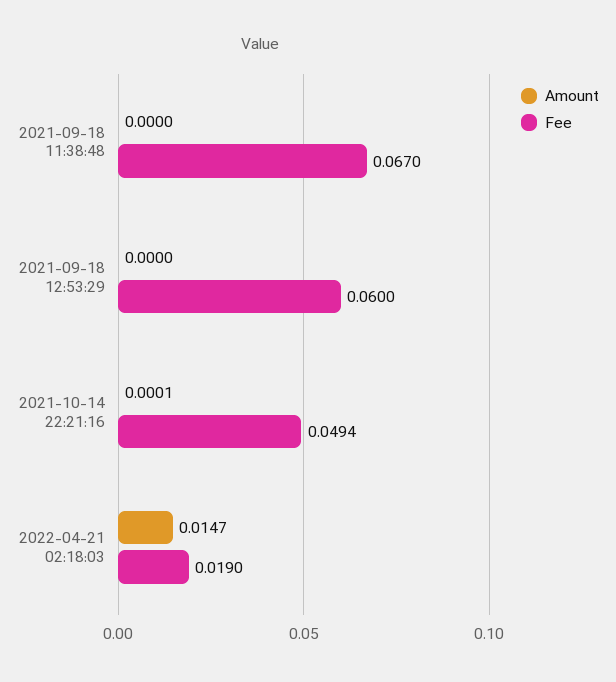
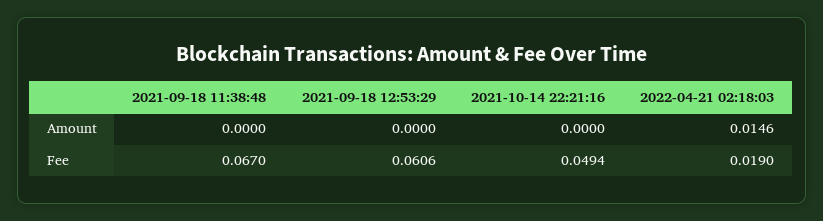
  {
    "Amount": {
      "2021-09-18 11:38:48": 0,
      "2021-09-18 12:53:29": 0,
-     "2021-10-14 22:21:16": 0.0001,
+     "2021-10-14 22:21:16": 0,
-     "2022-04-21 02:18:03": 0.0147
+     "2022-04-21 02:18:03": 0.0146
    },
    "Fee": {
      "2021-09-18 11:38:48": 0.067,
-     "2021-09-18 12:53:29": 0.06,
+     "2021-09-18 12:53:29": 0.0606,
      "2021-10-14 22:21:16": 0.0494,
      "2022-04-21 02:18:03": 0.019
    }
  }

